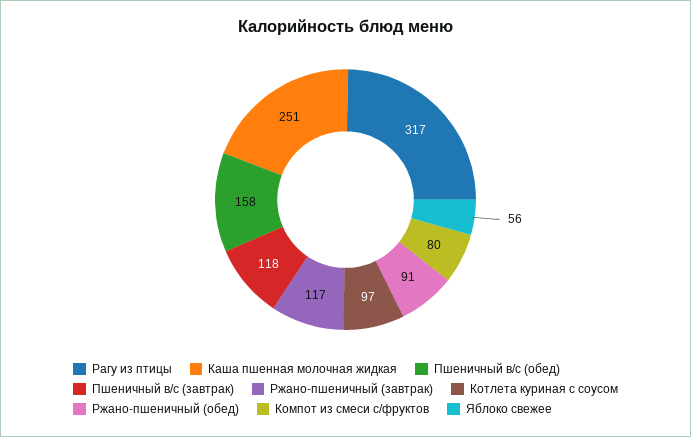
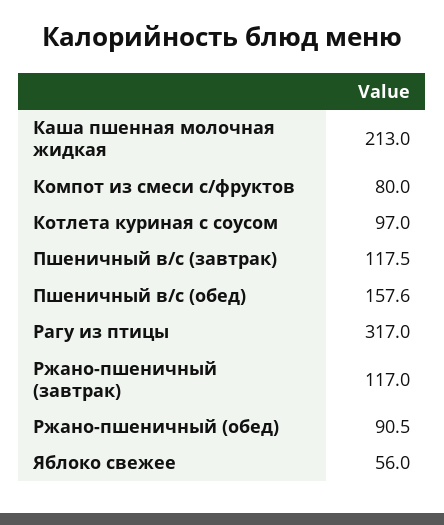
  {
    "Рагу из птицы": 317,
-   "Каша пшенная молочная жидкая": 251,
+   "Каша пшенная молочная жидкая": 213,
    "Пшеничный в/с (обед)": 157.6,
    "Пшеничный в/с (завтрак)": 117.5,
    "Ржано-пшеничный (завтрак)": 117,
    "Котлета куриная с соусом": 97,
    "Ржано-пшеничный (обед)": 90.5,
    "Компот из смеси с/фруктов": 80,
    "Яблоко свежее": 56
  }

